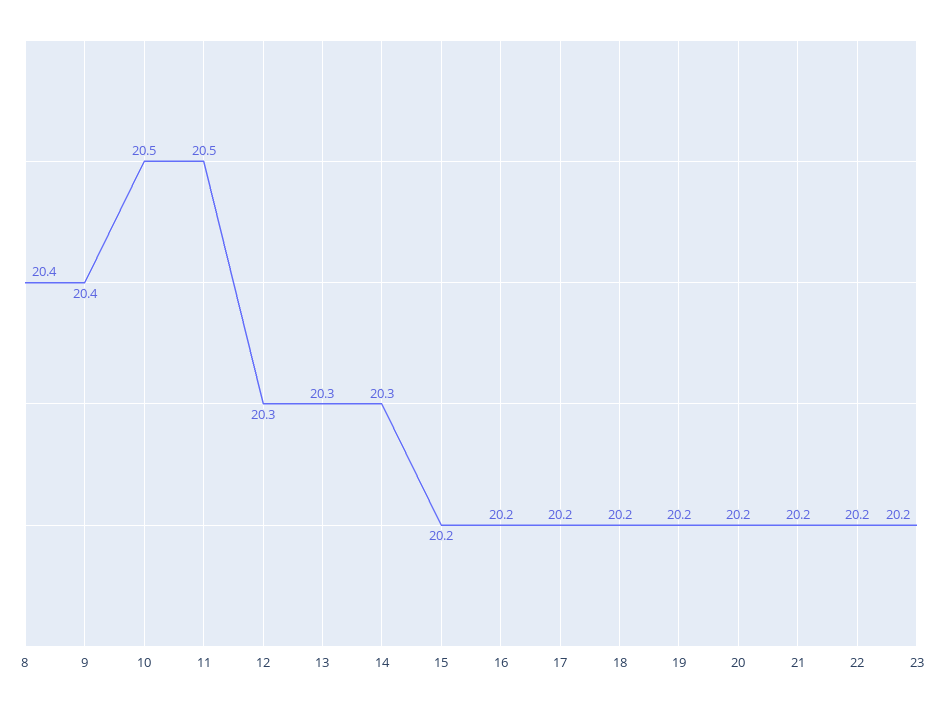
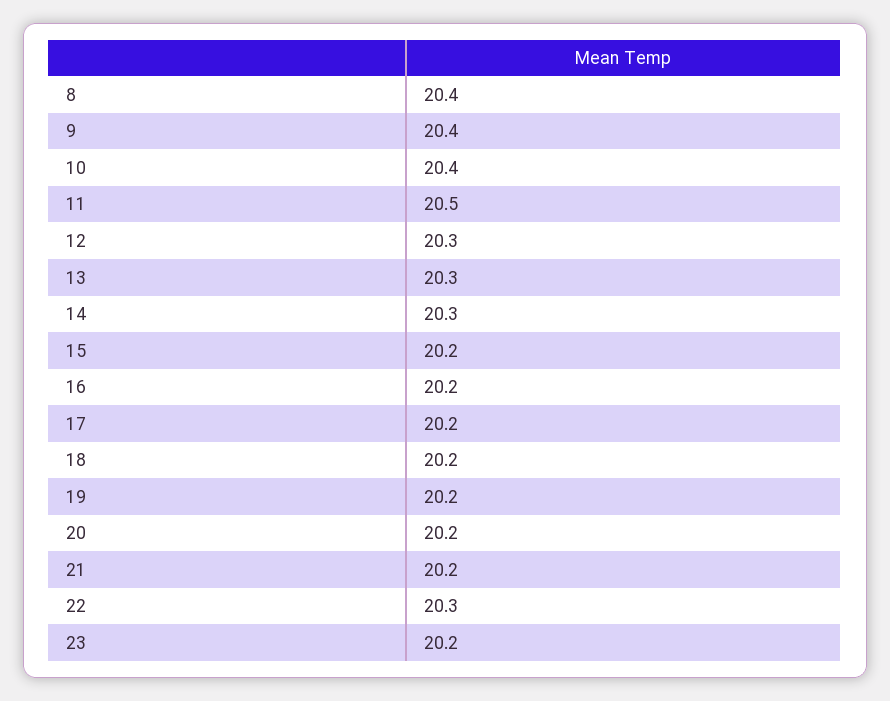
  {
    "8": 20.4,
    "9": 20.4,
-   "10": 20.5,
+   "10": 20.4,
    "11": 20.5,
    "12": 20.3,
    "13": 20.3,
    "14": 20.3,
    "15": 20.2,
    "16": 20.2,
    "17": 20.2,
    "18": 20.2,
    "19": 20.2,
    "20": 20.2,
    "21": 20.2,
-   "22": 20.2,
+   "22": 20.3,
    "23": 20.2
  }

